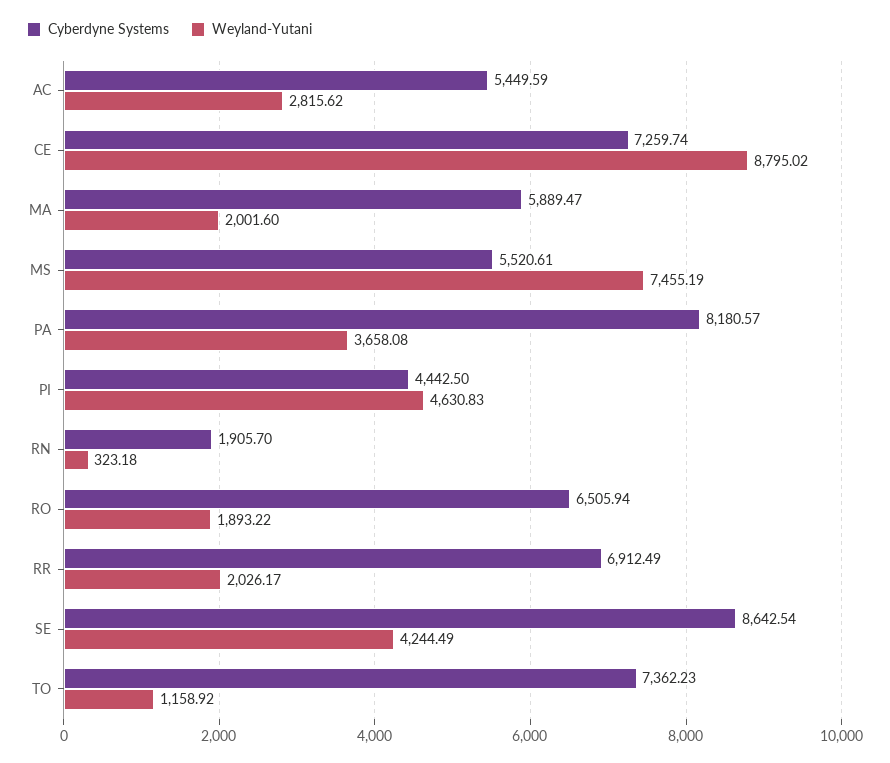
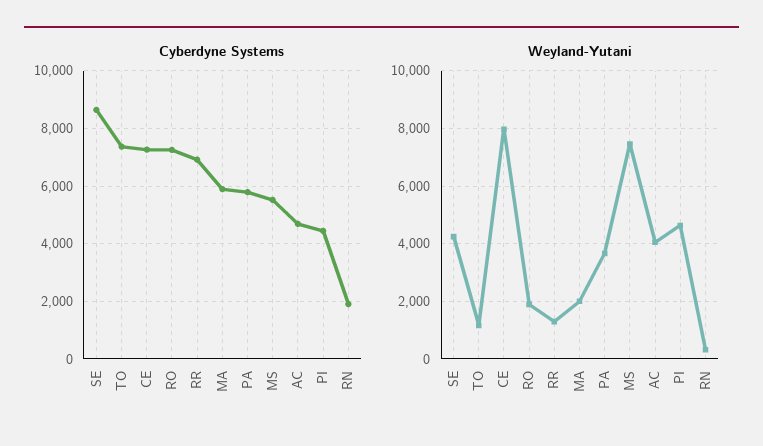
  {
    "Cyberdyne Systems": {
-     "AC": 5449.59,
+     "AC": 4750,
      "CE": 7259.74,
      "MA": 5889.47,
      "MS": 5520.61,
-     "PA": 8180.57,
+     "PA": 5750,
      "PI": 4442.5,
      "RN": 1905.7,
-     "RO": 6505.94,
+     "RO": 7250,
      "RR": 6912.49,
      "SE": 8642.54,
      "TO": 7362.23
    },
    "Weyland-Yutani": {
-     "AC": 2815.62,
+     "AC": 4000,
-     "CE": 8795.02,
+     "CE": 8000,
      "MA": 2001.6,
      "MS": 7455.19,
      "PA": 3658.08,
      "PI": 4630.83,
      "RN": 323.18,
      "RO": 1893.22,
-     "RR": 2026.17,
+     "RR": 1250,
      "SE": 4244.49,
      "TO": 1158.92
    }
  }

